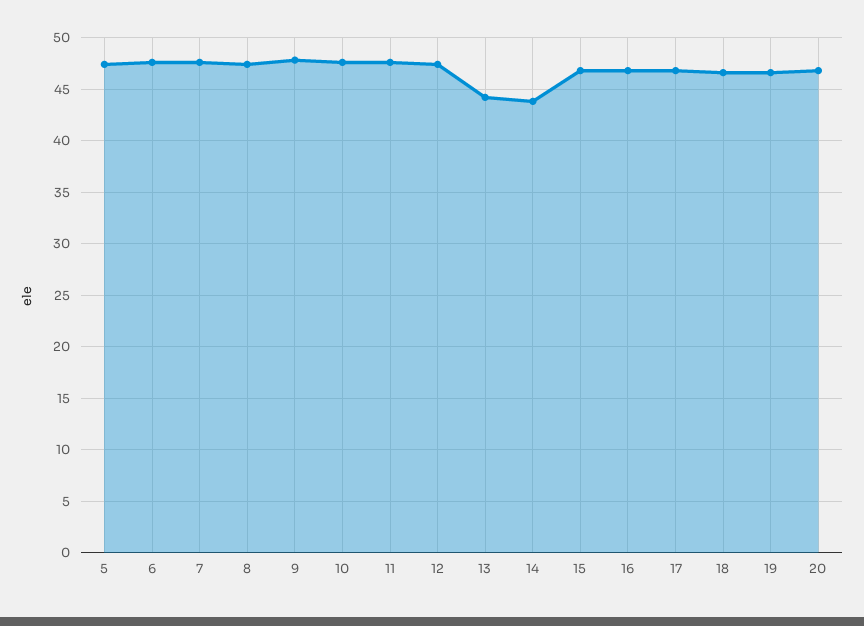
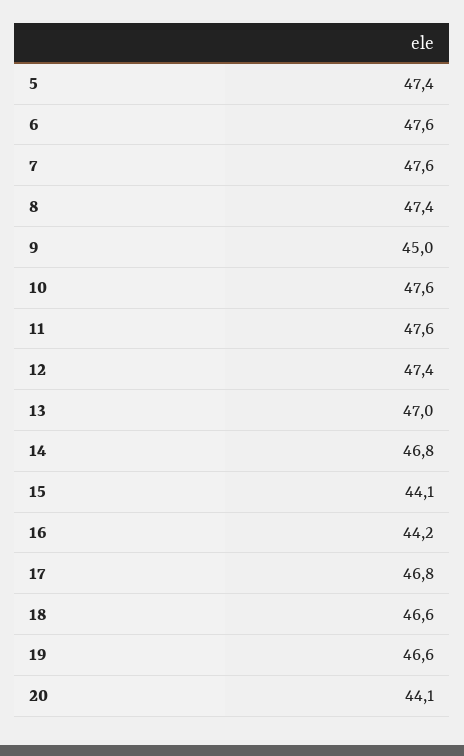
  {
    "5": 47.4,
    "6": 47.6,
    "7": 47.6,
    "8": 47.4,
-   "9": 48,
+   "9": 45,
    "10": 47.6,
    "11": 47.6,
    "12": 47.4,
-   "13": 44,
+   "13": 47,
-   "14": 44,
+   "14": 46.8,
-   "15": 47,
+   "15": 44.1,
-   "16": 47,
+   "16": 44.2,
    "17": 46.8,
    "18": 46.6,
    "19": 46.6,
-   "20": 47
+   "20": 44.1
  }

